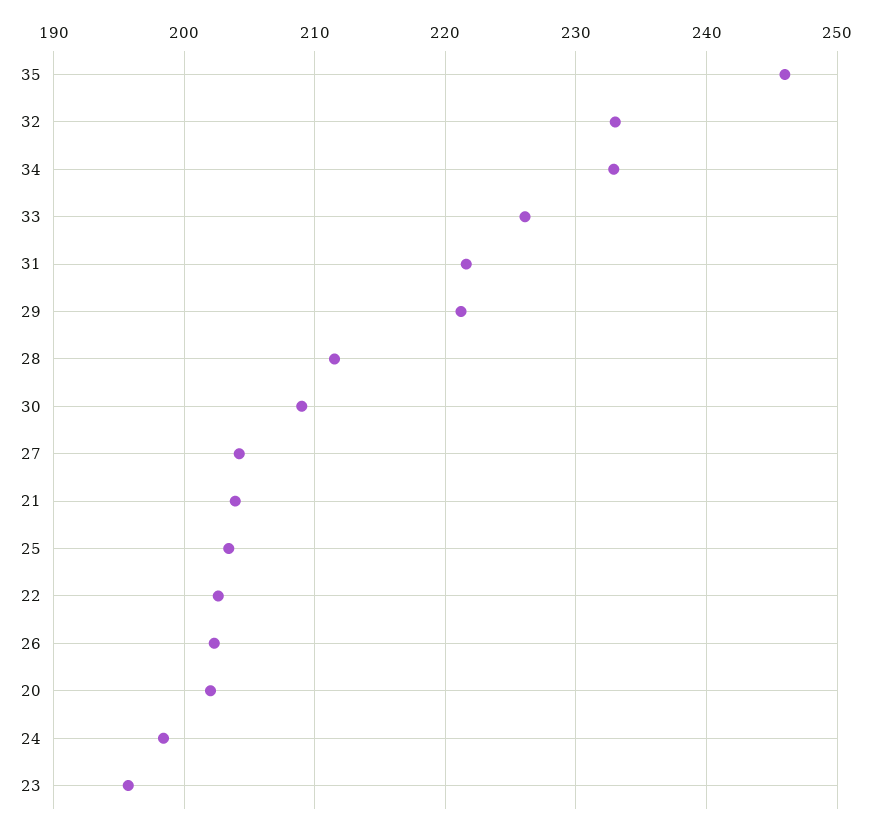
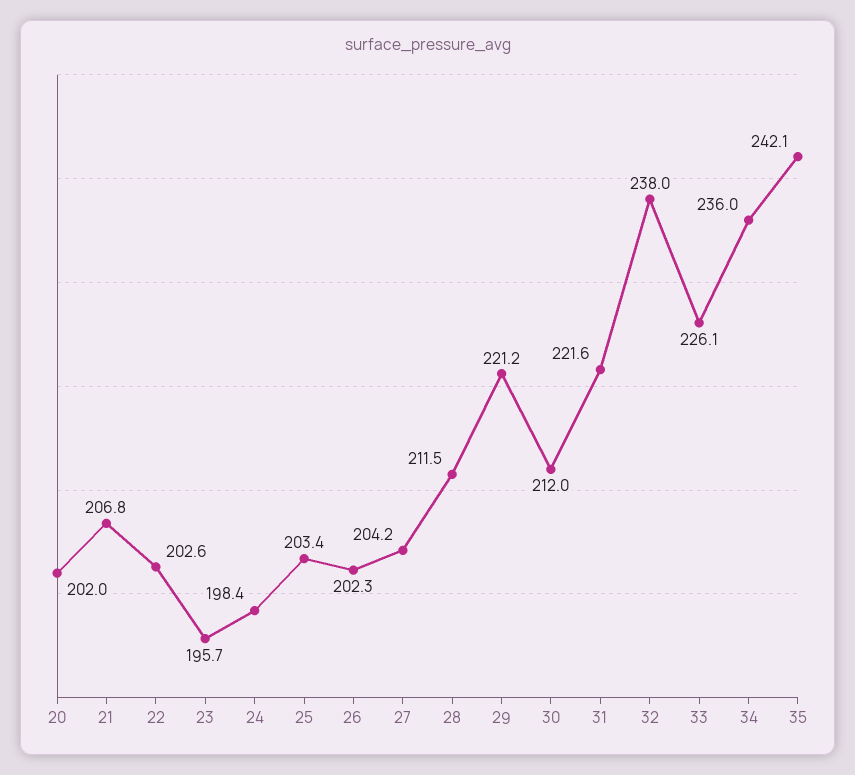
  {
-   "35": 246,
+   "35": 242.1,
-   "32": 233,
+   "32": 238,
-   "34": 233,
+   "34": 236,
    "33": 226.1,
    "31": 221.6,
    "29": 221.2,
    "28": 211.5,
-   "30": 209,
+   "30": 212,
    "27": 204.2,
-   "21": 204,
+   "21": 206.8,
    "25": 203.4,
    "22": 202.6,
    "26": 202.3,
    "20": 202,
    "24": 198.4,
    "23": 195.7
  }

